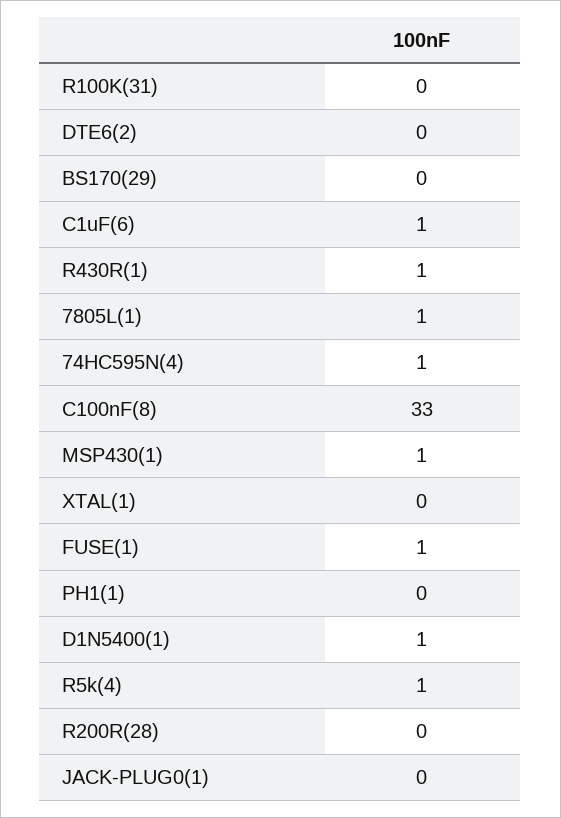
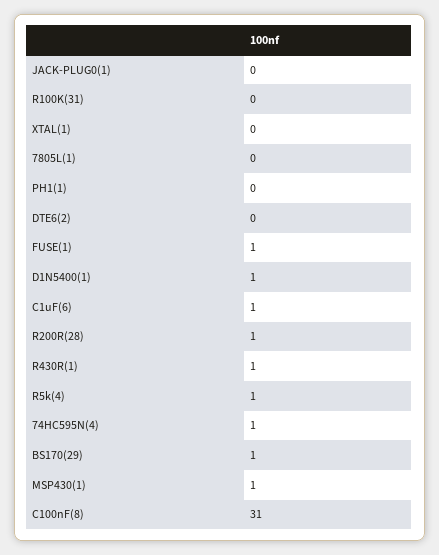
  {
    "R100K(31)": 0,
    "DTE6(2)": 0,
-   "BS170(29)": 0,
+   "BS170(29)": 1,
    "C1uF(6)": 1,
    "R430R(1)": 1,
-   "7805L(1)": 1,
+   "7805L(1)": 0,
    "74HC595N(4)": 1,
-   "C100nF(8)": 33,
+   "C100nF(8)": 31,
    "MSP430(1)": 1,
    "XTAL(1)": 0,
    "FUSE(1)": 1,
    "PH1(1)": 0,
    "D1N5400(1)": 1,
    "R5k(4)": 1,
-   "R200R(28)": 0,
+   "R200R(28)": 1,
    "JACK-PLUG0(1)": 0
  }

